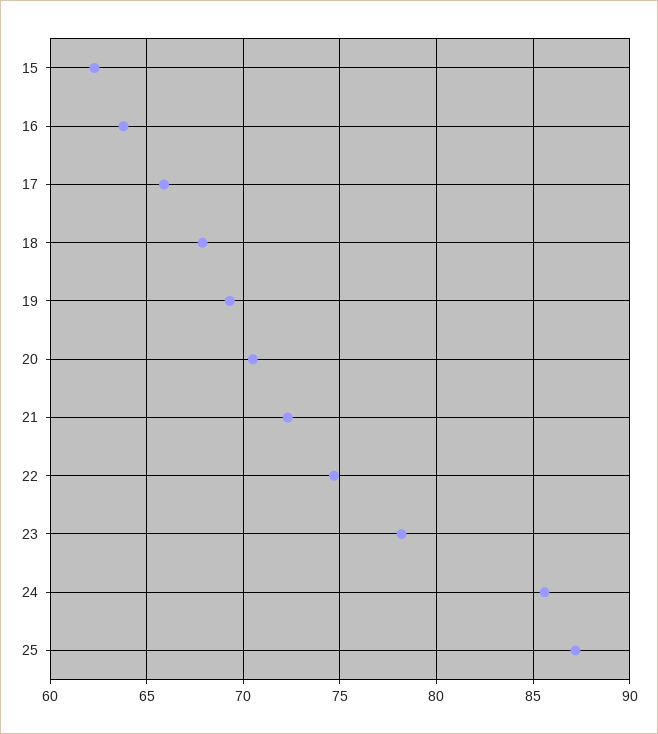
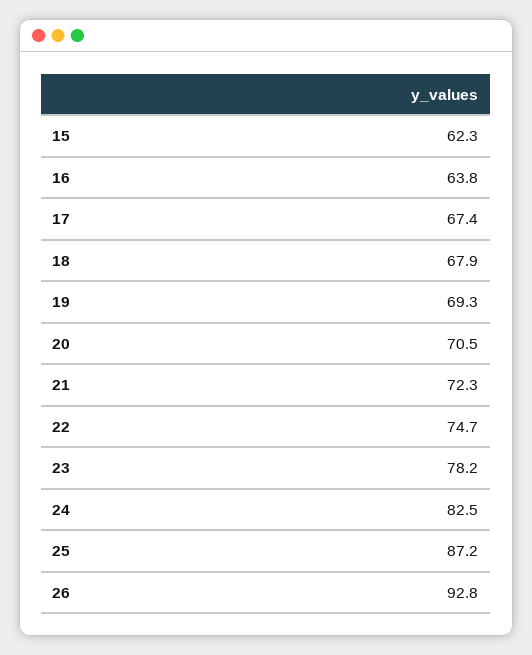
  {
    "15": 62.3,
    "16": 63.8,
-   "17": 66,
+   "17": 67.4,
    "18": 67.9,
    "19": 69.3,
    "20": 70.5,
    "21": 72.3,
    "22": 74.7,
    "23": 78.2,
-   "24": 85.5,
+   "24": 82.5,
-   "25": 87.2
+   "25": 87.2,
+   "26": 92.8
  }

